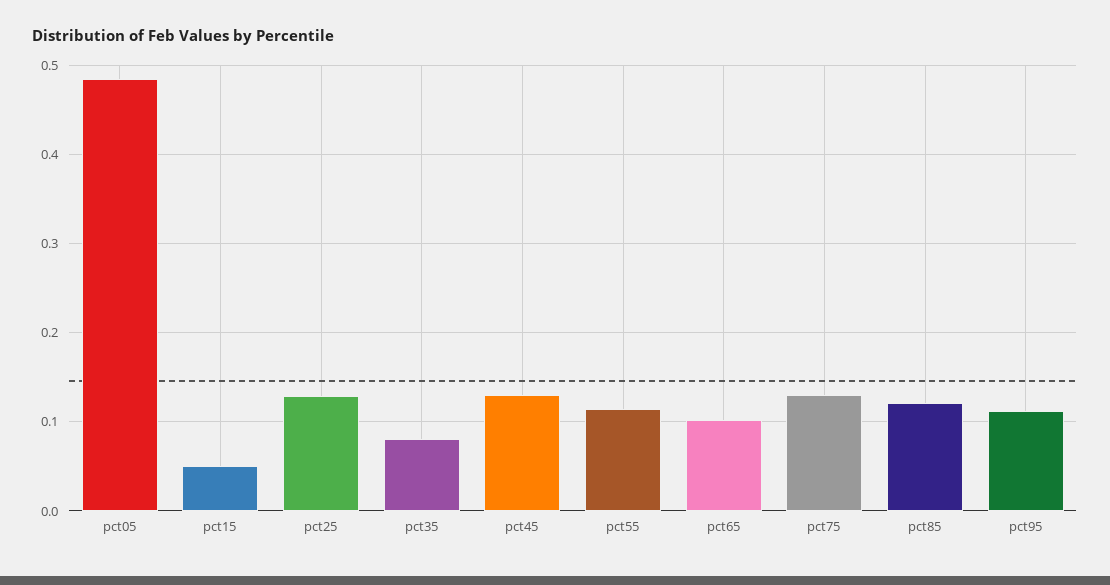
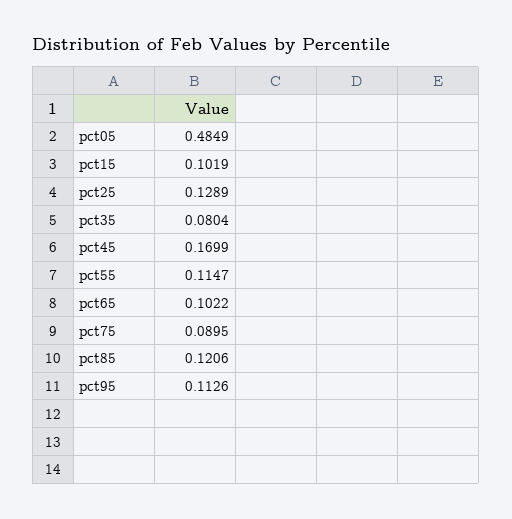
  {
    "pct05": 0.4849,
-   "pct15": 0.05,
+   "pct15": 0.1019,
    "pct25": 0.1289,
    "pct35": 0.0804,
-   "pct45": 0.13,
+   "pct45": 0.1699,
    "pct55": 0.1147,
    "pct65": 0.1022,
-   "pct75": 0.13,
+   "pct75": 0.0895,
    "pct85": 0.1206,
    "pct95": 0.1126
  }

